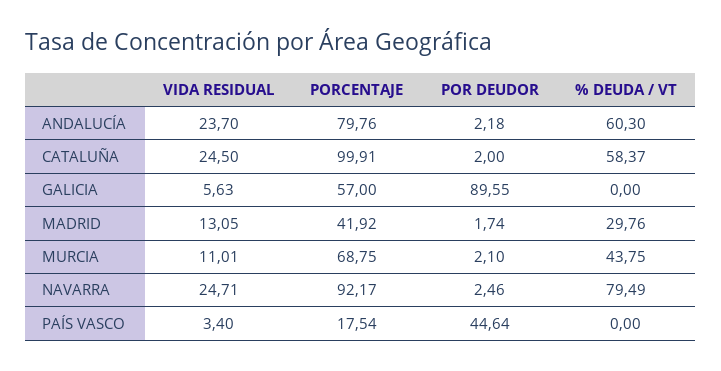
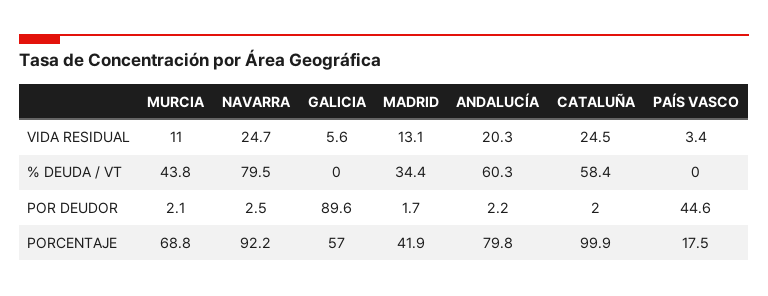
  {
    "VIDA RESIDUAL": {
-     "ANDALUCÍA": 23.7,
+     "ANDALUCÍA": 20.3,
      "CATALUÑA": 24.5,
      "GALICIA": 5.63,
      "MADRID": 13.05,
      "MURCIA": 11.01,
      "NAVARRA": 24.71,
      "PAÍS VASCO": 3.4
    },
    "PORCENTAJE": {
      "ANDALUCÍA": 79.76,
      "CATALUÑA": 99.91,
      "GALICIA": 57,
      "MADRID": 41.92,
      "MURCIA": 68.75,
      "NAVARRA": 92.17,
      "PAÍS VASCO": 17.54
    },
    "POR DEUDOR": {
      "ANDALUCÍA": 2.18,
      "CATALUÑA": 2,
      "GALICIA": 89.55,
      "MADRID": 1.74,
      "MURCIA": 2.1,
      "NAVARRA": 2.46,
      "PAÍS VASCO": 44.64
    },
    "% DEUDA / VT": {
      "ANDALUCÍA": 60.3,
      "CATALUÑA": 58.37,
      "GALICIA": 0,
-     "MADRID": 29.76,
+     "MADRID": 34.4,
      "MURCIA": 43.75,
      "NAVARRA": 79.49,
      "PAÍS VASCO": 0
    }
  }

